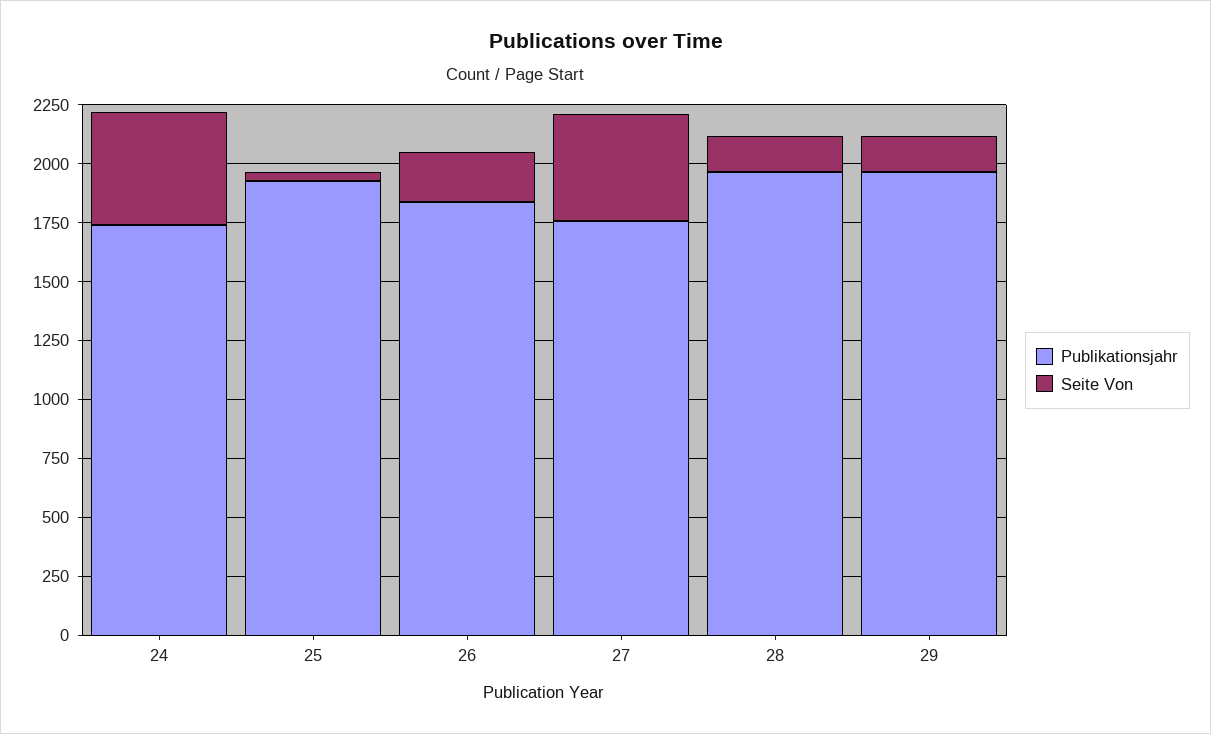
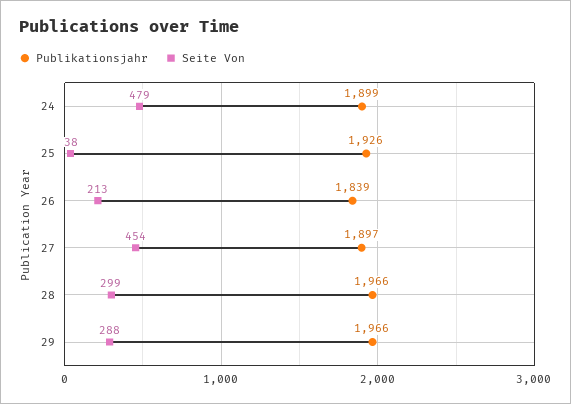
  {
    "Publikationsjahr": {
-     "24": 1750,
+     "24": 1899,
      "25": 1926,
      "26": 1839,
-     "27": 1750,
+     "27": 1897,
      "28": 1966,
      "29": 1966
    },
    "Seite Von": {
      "24": 479,
      "25": 38,
      "26": 213,
      "27": 454,
-     "28": 150,
+     "28": 299,
-     "29": 150
+     "29": 288
    }
  }

